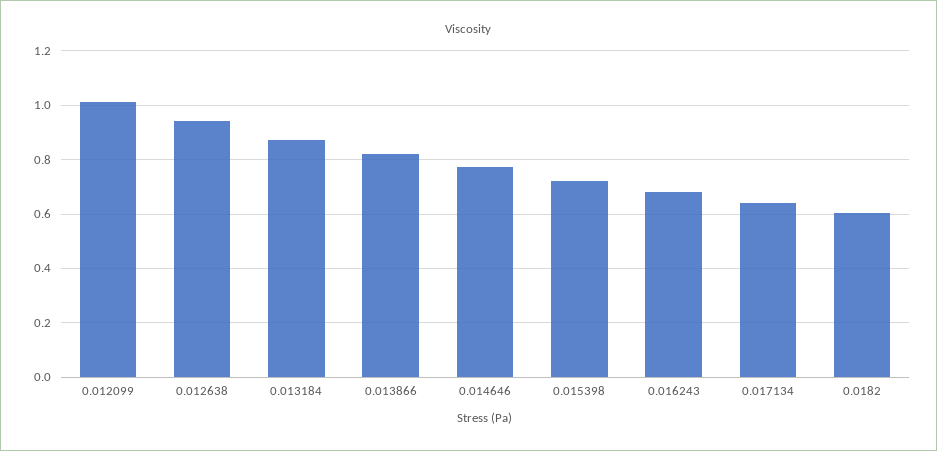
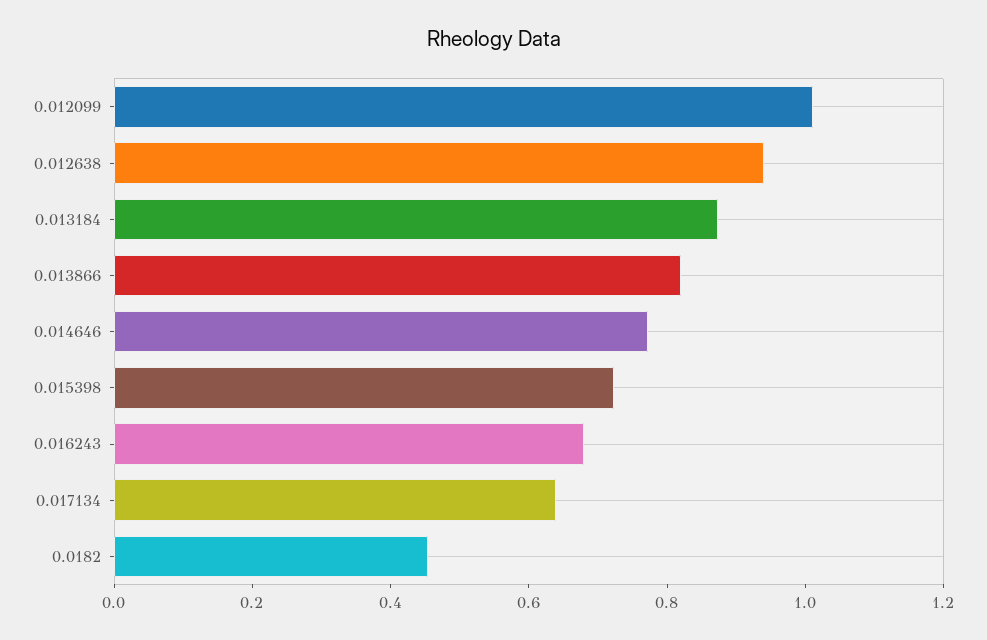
  {
    "0.012099": 1,
    "0.012638": 0.95,
    "0.013184": 0.875,
    "0.013866": 0.825,
    "0.014646": 0.775,
    "0.015398": 0.725,
    "0.016243": 0.675,
    "0.017134": 0.65,
-   "0.0182": 0.6
+   "0.0182": 0.45
  }

